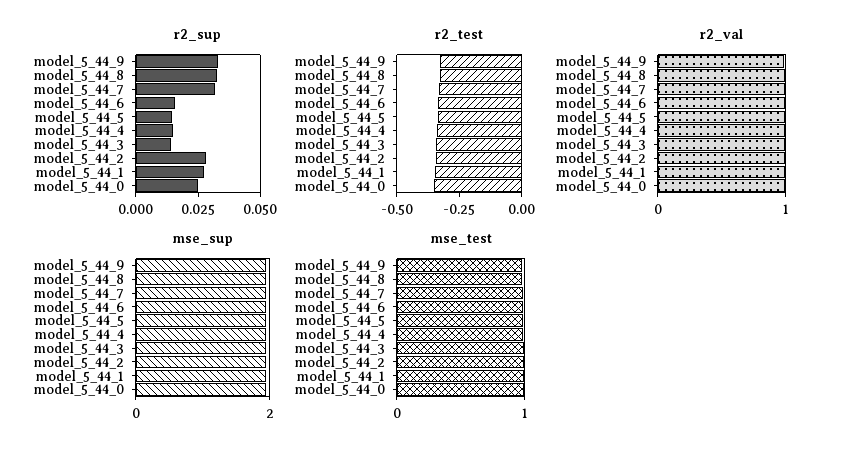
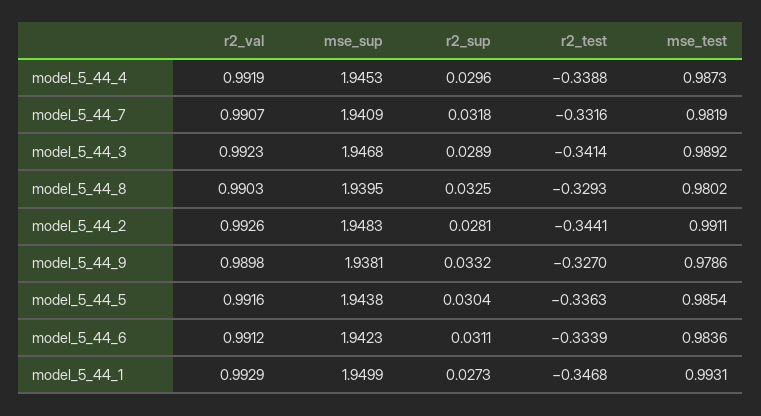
  {
    "r2_sup": {
      "model_5_44_9": 0.0332,
      "model_5_44_8": 0.0325,
      "model_5_44_7": 0.0318,
-     "model_5_44_6": 0.015,
+     "model_5_44_6": 0.0311,
-     "model_5_44_5": 0.015,
+     "model_5_44_5": 0.0304,
-     "model_5_44_4": 0.015,
+     "model_5_44_4": 0.0296,
-     "model_5_44_3": 0.015,
+     "model_5_44_3": 0.0289,
      "model_5_44_2": 0.0281,
-     "model_5_44_1": 0.0273,
+     "model_5_44_1": 0.0273
-     "model_5_44_0": 0.025
    },
    "r2_test": {
      "model_5_44_9": -0.327,
      "model_5_44_8": -0.3293,
      "model_5_44_7": -0.3316,
      "model_5_44_6": -0.3339,
      "model_5_44_5": -0.3363,
      "model_5_44_4": -0.3388,
      "model_5_44_3": -0.3414,
      "model_5_44_2": -0.3441,
-     "model_5_44_1": -0.3468,
+     "model_5_44_1": -0.3468
-     "model_5_44_0": -0.35
    },
    "r2_val": {
      "model_5_44_9": 0.9898,
      "model_5_44_8": 0.9903,
      "model_5_44_7": 0.9907,
      "model_5_44_6": 0.9912,
      "model_5_44_5": 0.9916,
      "model_5_44_4": 0.9919,
      "model_5_44_3": 0.9923,
      "model_5_44_2": 0.9926,
-     "model_5_44_1": 0.9929,
+     "model_5_44_1": 0.9929
-     "model_5_44_0": 1
    },
    "mse_sup": {
      "model_5_44_9": 1.9381,
      "model_5_44_8": 1.9395,
      "model_5_44_7": 1.9409,
      "model_5_44_6": 1.9423,
      "model_5_44_5": 1.9438,
      "model_5_44_4": 1.9453,
      "model_5_44_3": 1.9468,
      "model_5_44_2": 1.9483,
-     "model_5_44_1": 1.9499,
+     "model_5_44_1": 1.9499
-     "model_5_44_0": 2
    },
    "mse_test": {
      "model_5_44_9": 0.9786,
      "model_5_44_8": 0.9802,
      "model_5_44_7": 0.9819,
      "model_5_44_6": 0.9836,
      "model_5_44_5": 0.9854,
      "model_5_44_4": 0.9873,
      "model_5_44_3": 0.9892,
      "model_5_44_2": 0.9911,
-     "model_5_44_1": 0.9931,
+     "model_5_44_1": 0.9931
-     "model_5_44_0": 1
    }
  }

